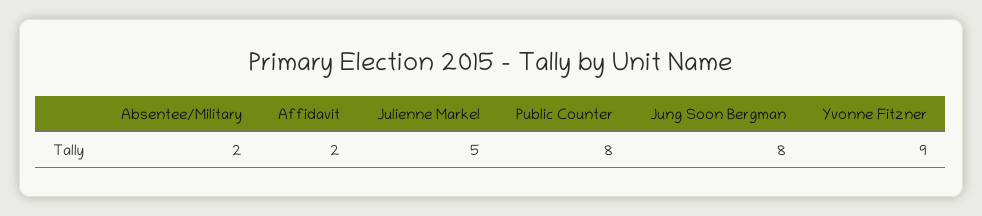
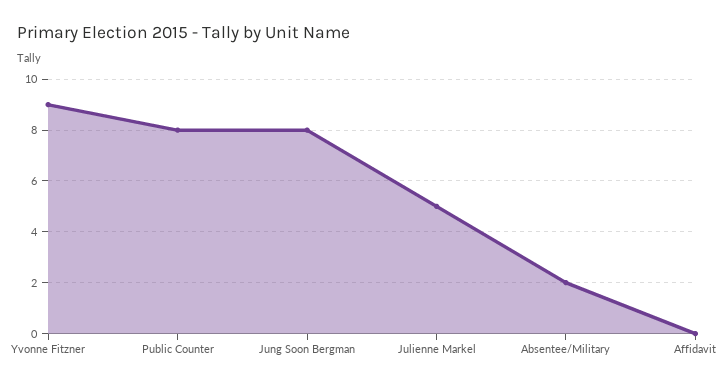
  {
    "Absentee/Military": 2,
-   "Affidavit": 2,
+   "Affidavit": 0,
    "Julienne Markel": 5,
    "Public Counter": 8,
    "Jung Soon Bergman": 8,
    "Yvonne Fitzner": 9
  }

